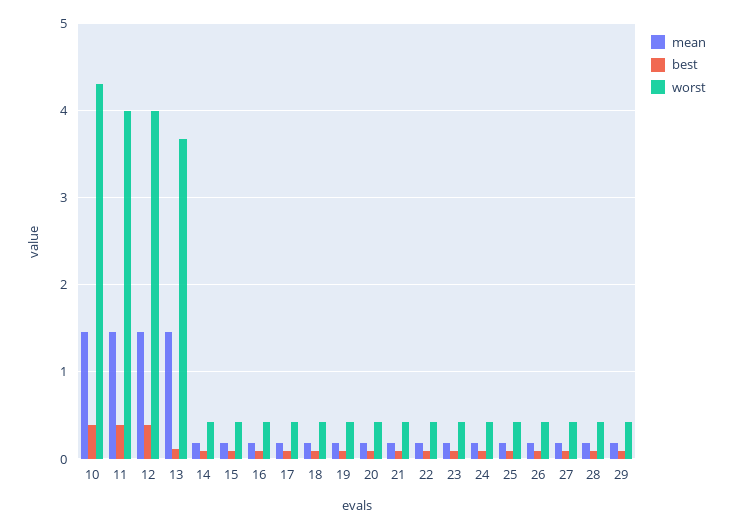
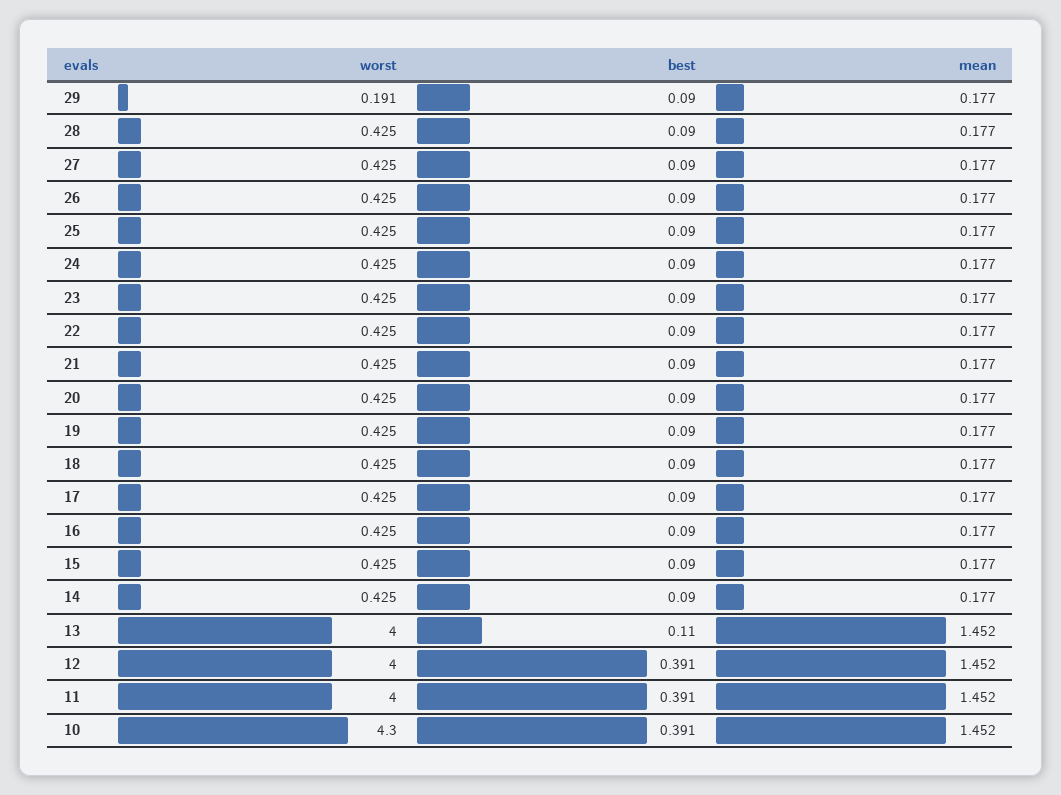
  {
    "mean": {
      "10": 1.452,
      "11": 1.452,
      "12": 1.452,
      "13": 1.452,
      "14": 0.177,
      "15": 0.177,
      "16": 0.177,
      "17": 0.177,
      "18": 0.177,
      "19": 0.177,
      "20": 0.177,
      "21": 0.177,
      "22": 0.177,
      "23": 0.177,
      "24": 0.177,
      "25": 0.177,
      "26": 0.177,
      "27": 0.177,
      "28": 0.177,
      "29": 0.177
    },
    "best": {
      "10": 0.391,
      "11": 0.391,
      "12": 0.391,
      "13": 0.11,
      "14": 0.09,
      "15": 0.09,
      "16": 0.09,
      "17": 0.09,
      "18": 0.09,
      "19": 0.09,
      "20": 0.09,
      "21": 0.09,
      "22": 0.09,
      "23": 0.09,
      "24": 0.09,
      "25": 0.09,
      "26": 0.09,
      "27": 0.09,
      "28": 0.09,
      "29": 0.09
    },
    "worst": {
      "10": 4.3,
      "11": 4,
      "12": 4,
-     "13": 3.7,
+     "13": 4,
      "14": 0.425,
      "15": 0.425,
      "16": 0.425,
      "17": 0.425,
      "18": 0.425,
      "19": 0.425,
      "20": 0.425,
      "21": 0.425,
      "22": 0.425,
      "23": 0.425,
      "24": 0.425,
      "25": 0.425,
      "26": 0.425,
      "27": 0.425,
      "28": 0.425,
-     "29": 0.4
+     "29": 0.191
    }
  }

